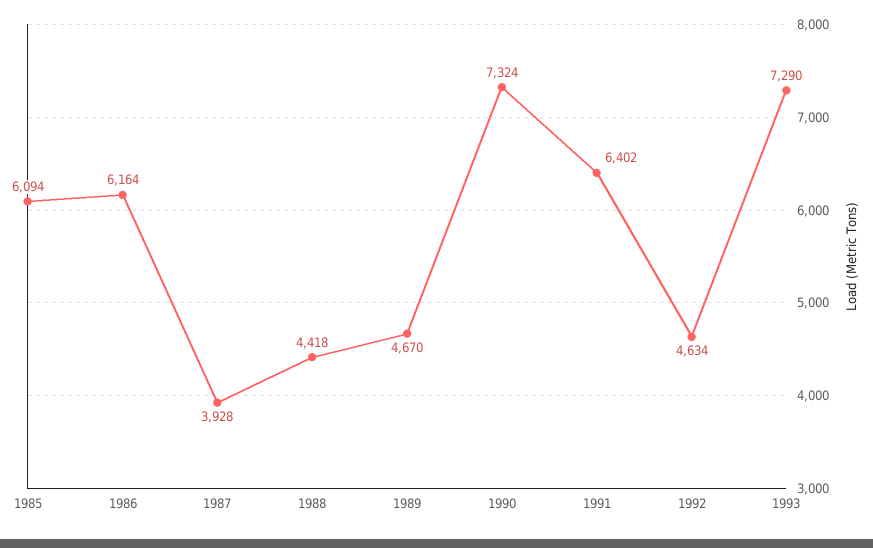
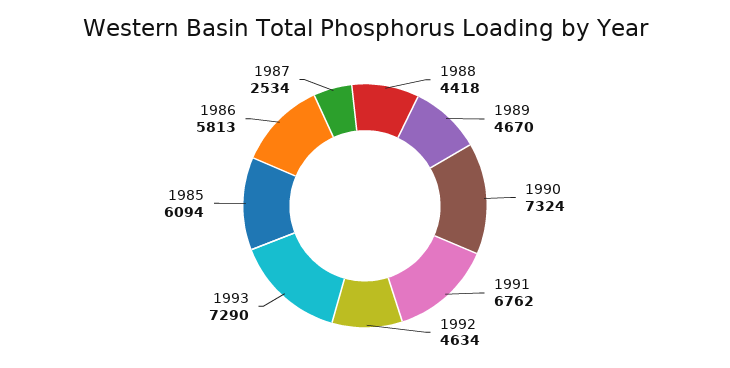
  {
    "1985": 6094,
-   "1986": 6164,
+   "1986": 5813,
-   "1987": 3928,
+   "1987": 2534,
    "1988": 4418,
    "1989": 4670,
    "1990": 7324,
-   "1991": 6402,
+   "1991": 6762,
    "1992": 4634,
    "1993": 7290
  }

